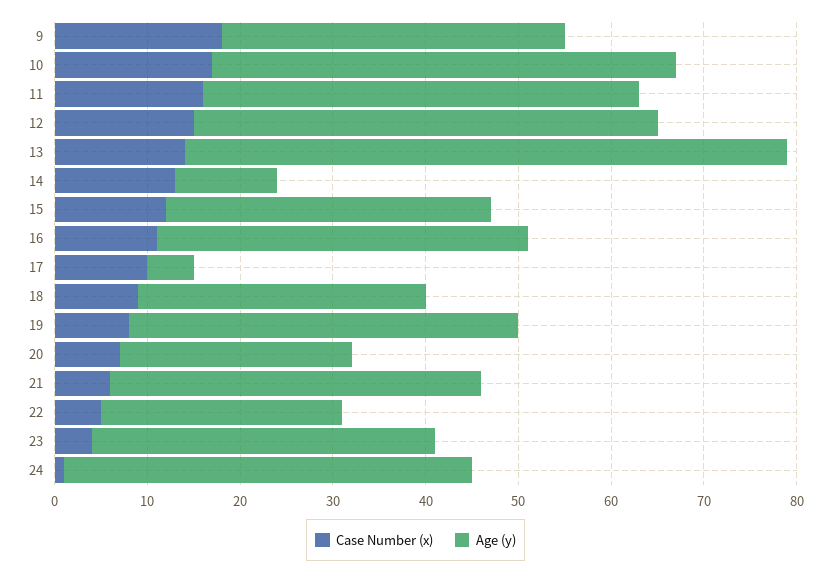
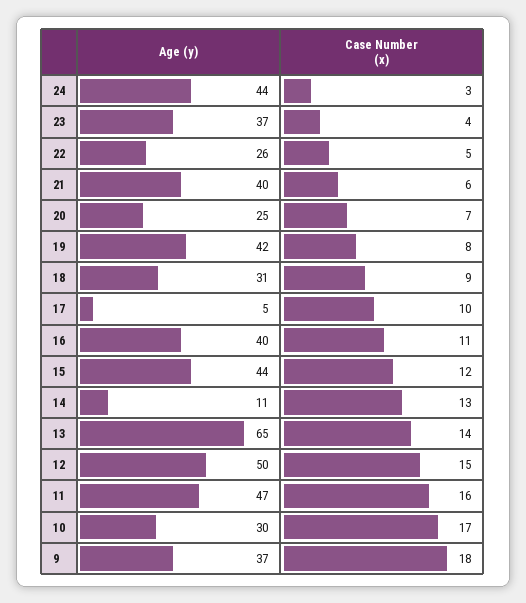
  {
    "Case Number (x)": {
      "9": 18,
      "10": 17,
      "11": 16,
      "12": 15,
      "13": 14,
      "14": 13,
      "15": 12,
      "16": 11,
      "17": 10,
      "18": 9,
      "19": 8,
      "20": 7,
      "21": 6,
      "22": 5,
      "23": 4,
-     "24": 1
+     "24": 3
    },
    "Age (y)": {
      "9": 37,
-     "10": 50,
+     "10": 30,
      "11": 47,
      "12": 50,
      "13": 65,
      "14": 11,
-     "15": 35,
+     "15": 44,
      "16": 40,
      "17": 5,
      "18": 31,
      "19": 42,
      "20": 25,
      "21": 40,
      "22": 26,
      "23": 37,
      "24": 44
    }
  }

